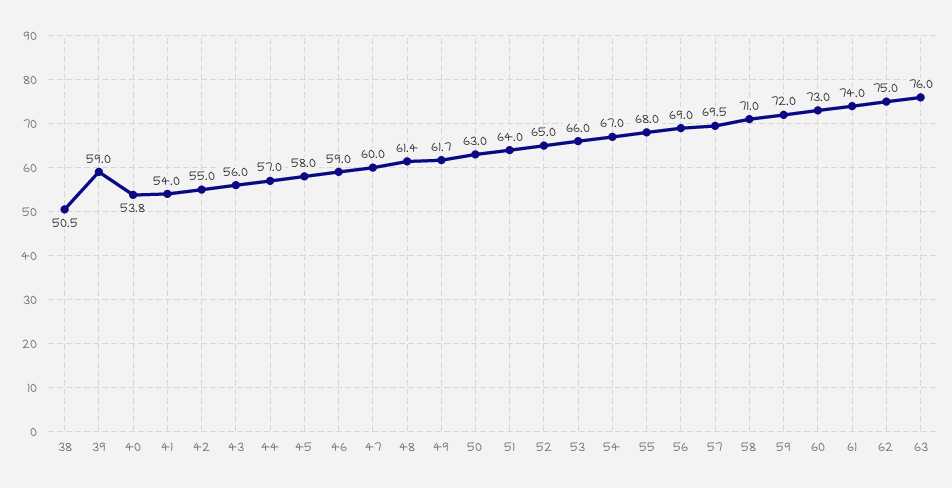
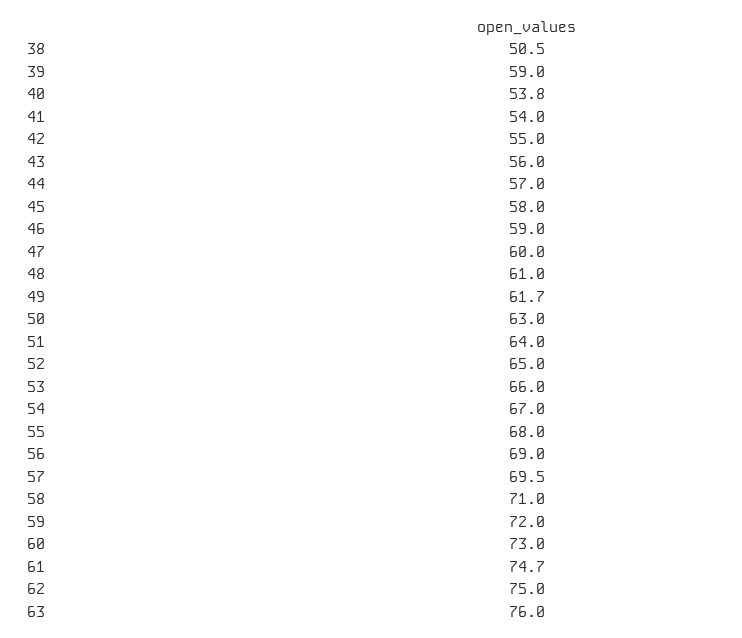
  {
    "38": 50.5,
    "39": 59,
    "40": 53.8,
    "41": 54,
    "42": 55,
    "43": 56,
    "44": 57,
    "45": 58,
    "46": 59,
    "47": 60,
-   "48": 61.4,
+   "48": 61,
    "49": 61.7,
    "50": 63,
    "51": 64,
    "52": 65,
    "53": 66,
    "54": 67,
    "55": 68,
    "56": 69,
    "57": 69.5,
    "58": 71,
    "59": 72,
    "60": 73,
-   "61": 74,
+   "61": 74.7,
    "62": 75,
    "63": 76
  }

